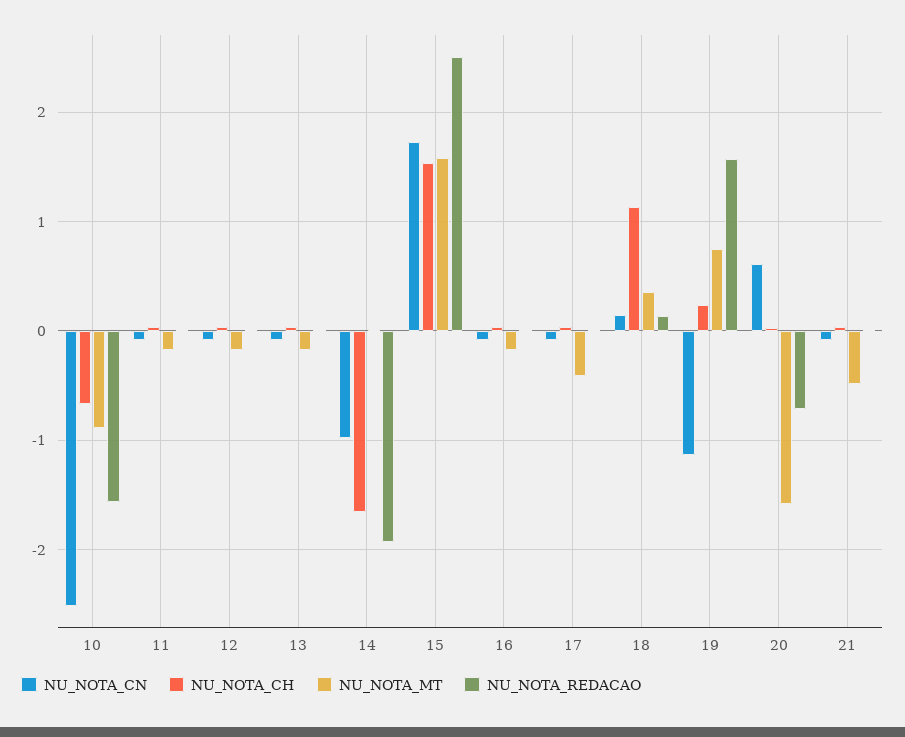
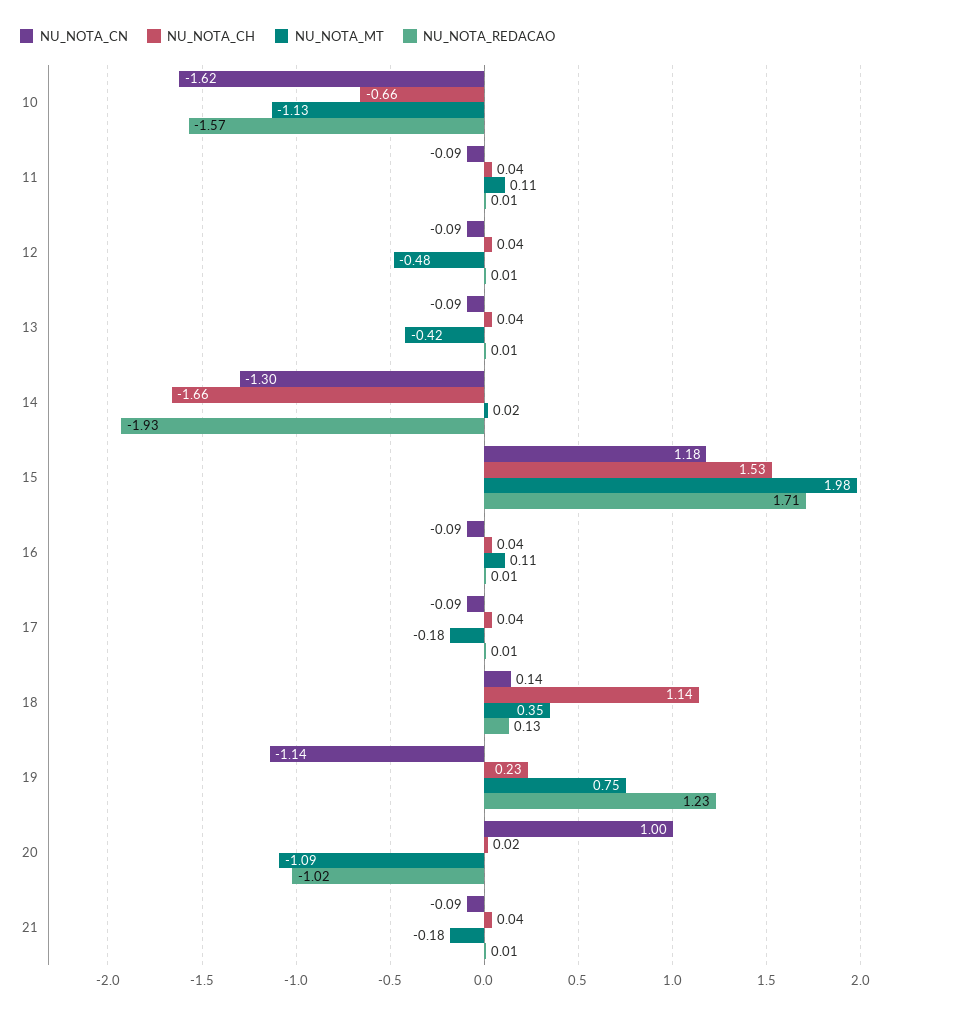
  {
    "NU_NOTA_CN": {
-     "10": -2.5,
+     "10": -1.62,
      "11": -0.09,
      "12": -0.09,
      "13": -0.09,
-     "14": -1,
+     "14": -1.3,
-     "15": 1.7,
+     "15": 1.18,
      "16": -0.09,
      "17": -0.09,
      "18": 0.14,
      "19": -1.14,
-     "20": 0.6,
+     "20": 1,
      "21": -0.09
    },
    "NU_NOTA_CH": {
      "10": -0.66,
      "11": 0.04,
      "12": 0.04,
      "13": 0.04,
      "14": -1.66,
      "15": 1.53,
      "16": 0.04,
      "17": 0.04,
      "18": 1.14,
      "19": 0.23,
      "20": 0.02,
      "21": 0.04
    },
    "NU_NOTA_MT": {
-     "10": -0.9,
+     "10": -1.13,
-     "11": -0.2,
+     "11": 0.11,
-     "12": -0.2,
+     "12": -0.48,
-     "13": -0.2,
+     "13": -0.42,
      "14": 0.02,
-     "15": 1.6,
+     "15": 1.98,
-     "16": -0.2,
+     "16": 0.11,
-     "17": -0.4,
+     "17": -0.18,
      "18": 0.35,
      "19": 0.75,
-     "20": -1.6,
+     "20": -1.09,
-     "21": -0.5
+     "21": -0.18
    },
    "NU_NOTA_REDACAO": {
      "10": -1.57,
      "11": 0.01,
      "12": 0.01,
      "13": 0.01,
      "14": -1.93,
-     "15": 2.5,
+     "15": 1.71,
      "16": 0.01,
      "17": 0.01,
      "18": 0.13,
-     "19": 1.6,
+     "19": 1.23,
-     "20": -0.7,
+     "20": -1.02,
      "21": 0.01
    }
  }

